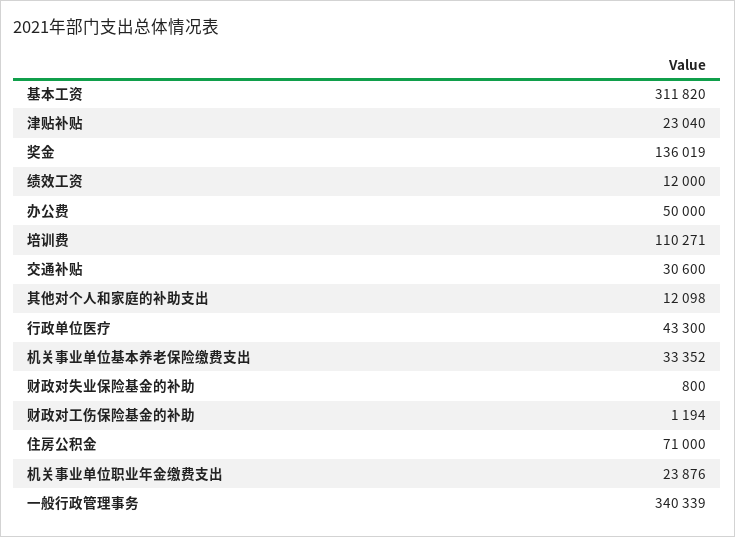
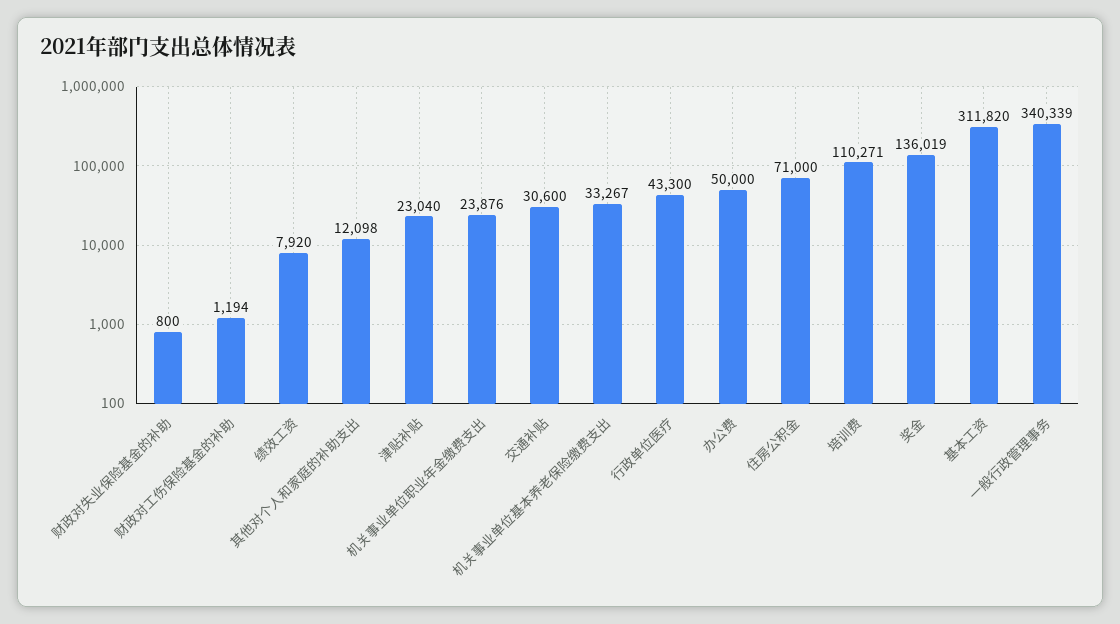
  {
    "基本工资": 311820,
    "津贴补贴": 23040,
    "奖金": 136019,
-   "绩效工资": 12000,
+   "绩效工资": 7920,
    "办公费": 50000,
    "培训费": 110271,
    "交通补贴": 30600,
    "其他对个人和家庭的补助支出": 12098,
    "行政单位医疗": 43300,
-   "机关事业单位基本养老保险缴费支出": 33352,
+   "机关事业单位基本养老保险缴费支出": 33267,
    "财政对失业保险基金的补助": 800,
    "财政对工伤保险基金的补助": 1194,
    "住房公积金": 71000,
    "机关事业单位职业年金缴费支出": 23876,
    "一般行政管理事务": 340339
  }

